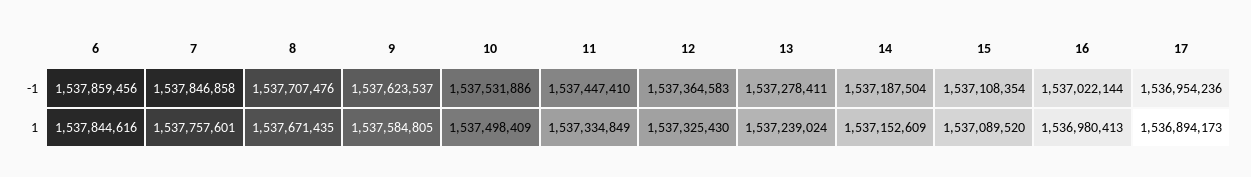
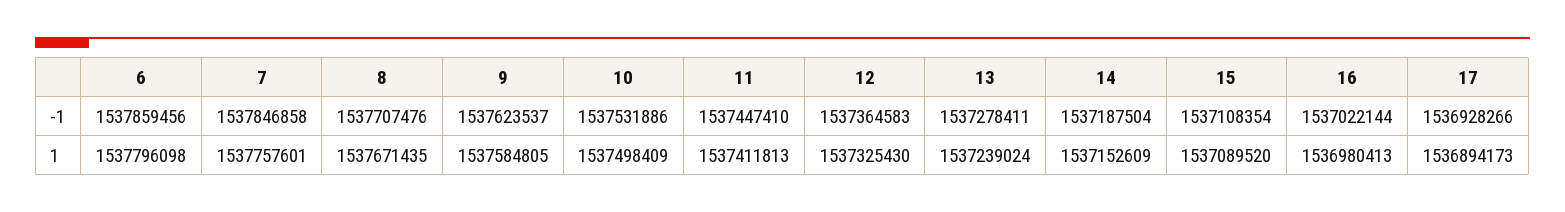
  {
    "6": {
      "-1": 1537859456,
-     "1": 1537844616
+     "1": 1537796098
    },
    "7": {
      "-1": 1537846858,
      "1": 1537757601
    },
    "8": {
      "-1": 1537707476,
      "1": 1537671435
    },
    "9": {
      "-1": 1537623537,
      "1": 1537584805
    },
    "10": {
      "-1": 1537531886,
      "1": 1537498409
    },
    "11": {
      "-1": 1537447410,
-     "1": 1537334849
+     "1": 1537411813
    },
    "12": {
      "-1": 1537364583,
      "1": 1537325430
    },
    "13": {
      "-1": 1537278411,
      "1": 1537239024
    },
    "14": {
      "-1": 1537187504,
      "1": 1537152609
    },
    "15": {
      "-1": 1537108354,
      "1": 1537089520
    },
    "16": {
      "-1": 1537022144,
      "1": 1536980413
    },
    "17": {
-     "-1": 1536954236,
+     "-1": 1536928266,
      "1": 1536894173
    }
  }

